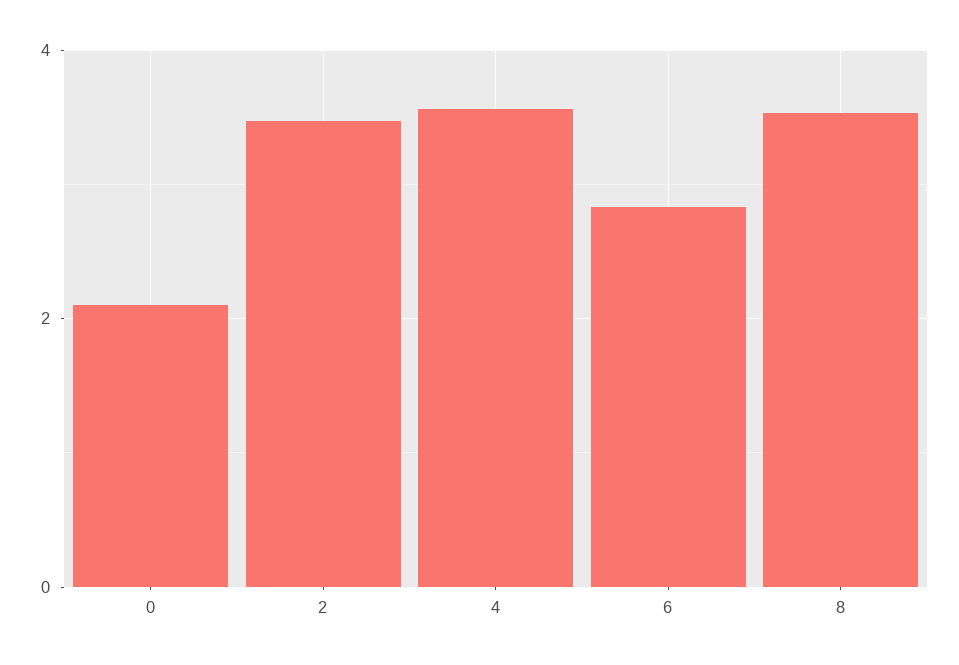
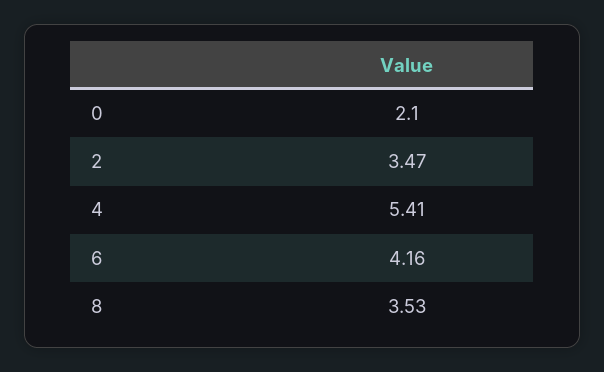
  {
    "0": 2.1,
    "2": 3.47,
-   "4": 3.6,
+   "4": 5.41,
-   "6": 2.8,
+   "6": 4.16,
    "8": 3.53
  }

